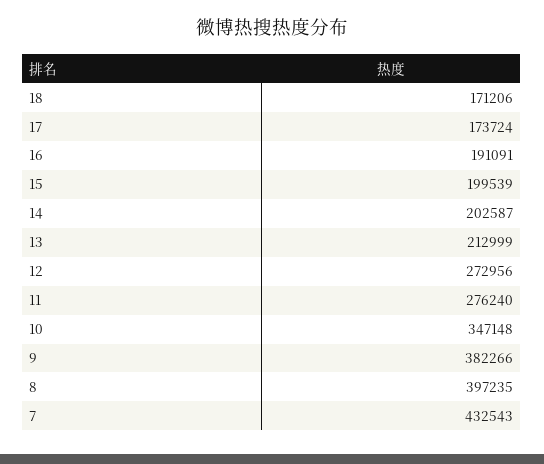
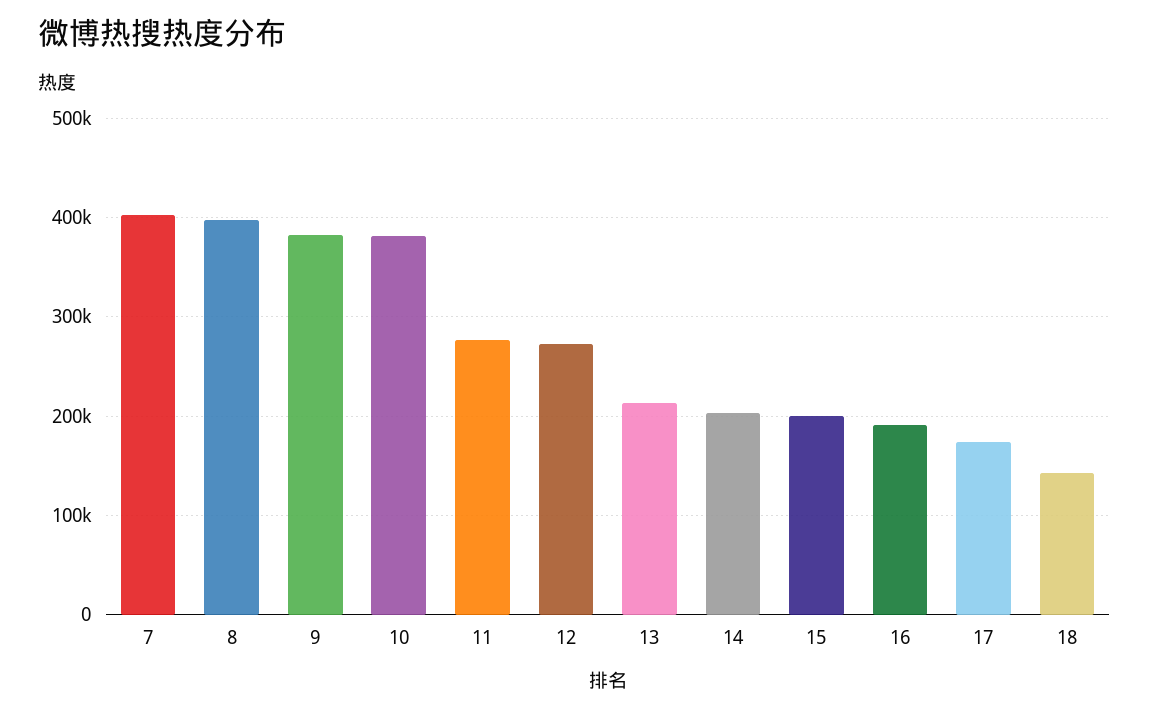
  {
-   "18": 171206,
+   "18": 140000,
    "17": 173724,
    "16": 191091,
    "15": 199539,
    "14": 202587,
    "13": 212999,
    "12": 272956,
    "11": 276240,
-   "10": 347148,
+   "10": 380000,
    "9": 382266,
    "8": 397235,
-   "7": 432543
+   "7": 400000
  }

